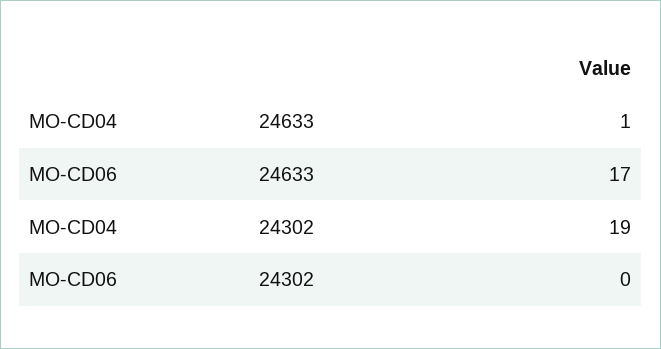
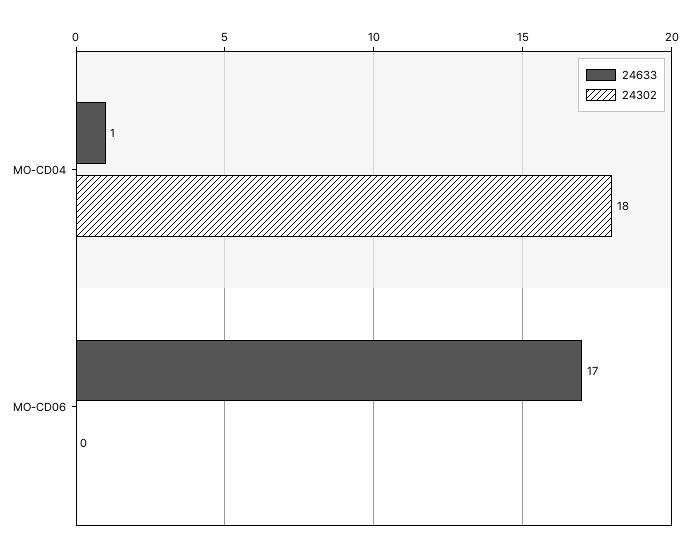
  {
    "24633": {
      "MO-CD04": 1,
      "MO-CD06": 17
    },
    "24302": {
-     "MO-CD04": 19,
+     "MO-CD04": 18,
      "MO-CD06": 0
    }
  }

